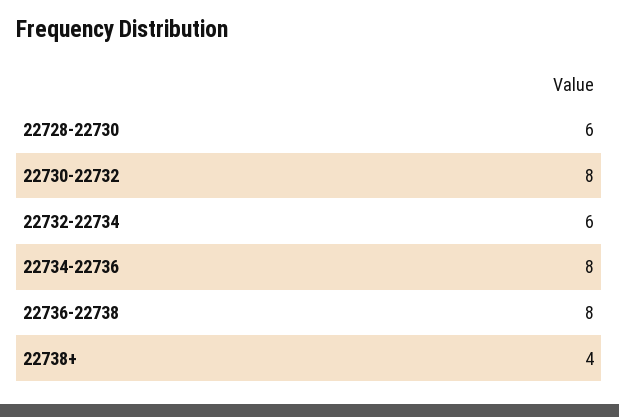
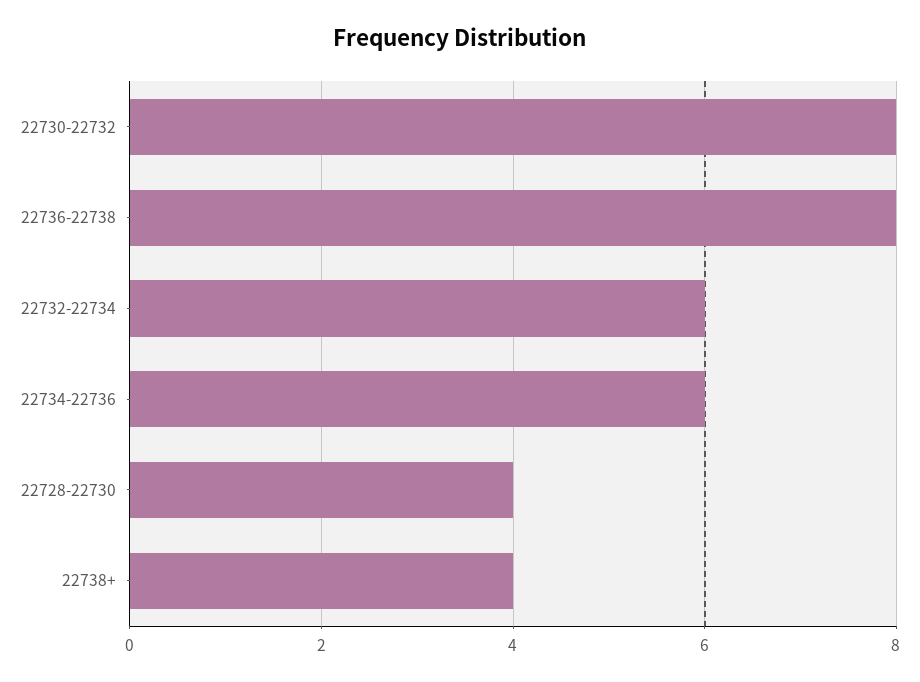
  {
-   "22728-22730": 6,
+   "22728-22730": 4,
    "22730-22732": 8,
    "22732-22734": 6,
-   "22734-22736": 8,
+   "22734-22736": 6,
    "22736-22738": 8,
    "22738+": 4
  }

